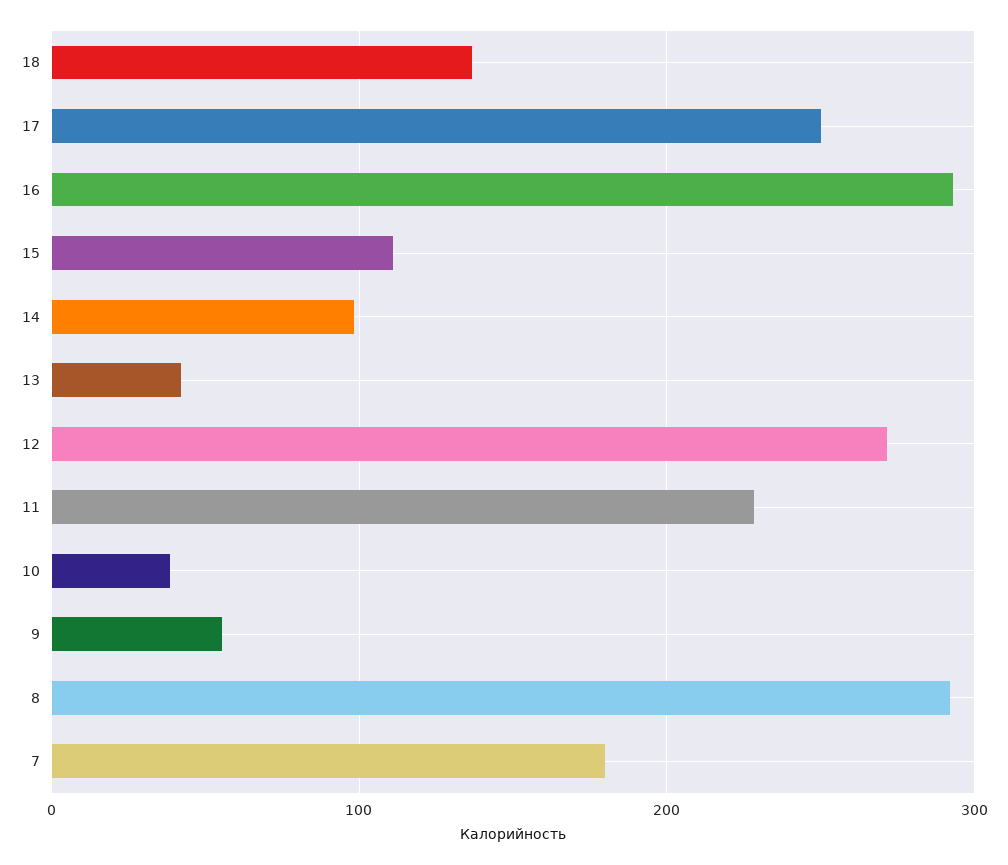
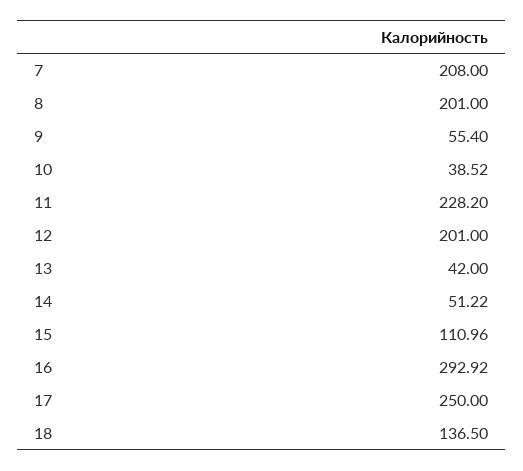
  {
    "18": 136.5,
    "17": 250,
    "16": 292.92,
    "15": 110.96,
-   "14": 100,
+   "14": 51.22,
    "13": 42,
-   "12": 270,
+   "12": 201,
    "11": 228.2,
    "10": 38.52,
    "9": 55.4,
-   "8": 290,
+   "8": 201,
-   "7": 180
+   "7": 208
  }

